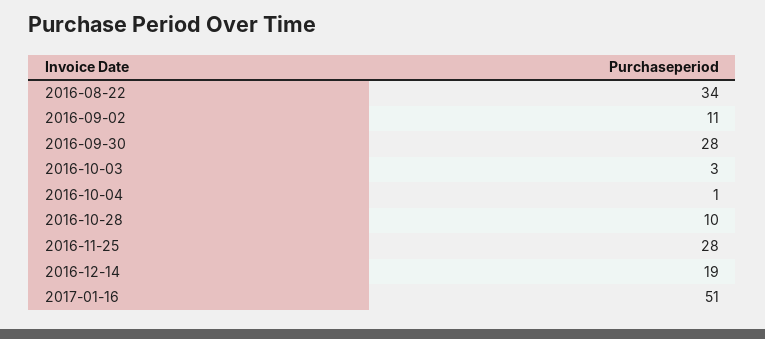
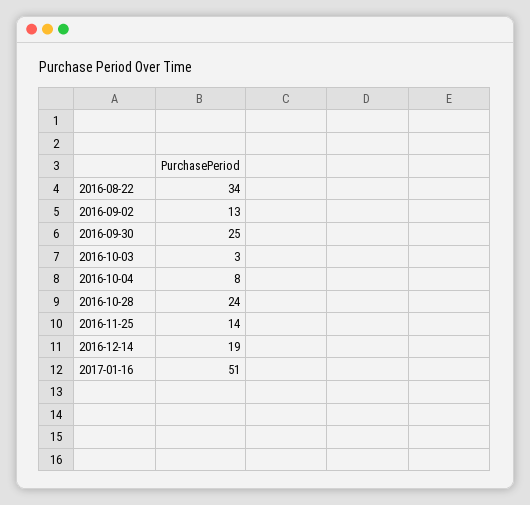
  {
    "2016-08-22": 34,
-   "2016-09-02": 11,
+   "2016-09-02": 13,
-   "2016-09-30": 28,
+   "2016-09-30": 25,
    "2016-10-03": 3,
-   "2016-10-04": 1,
+   "2016-10-04": 8,
-   "2016-10-28": 10,
+   "2016-10-28": 24,
-   "2016-11-25": 28,
+   "2016-11-25": 14,
    "2016-12-14": 19,
    "2017-01-16": 51
  }

